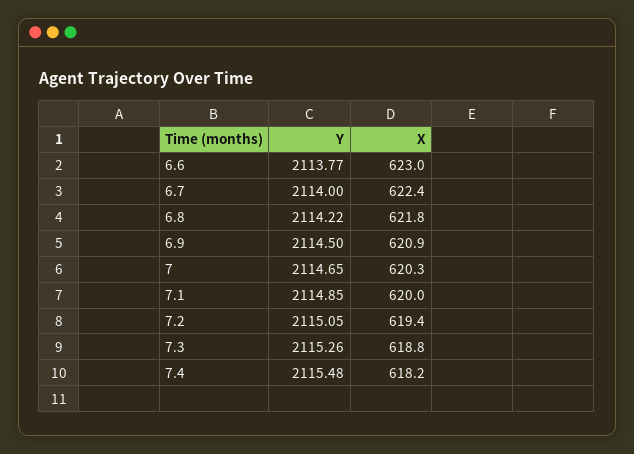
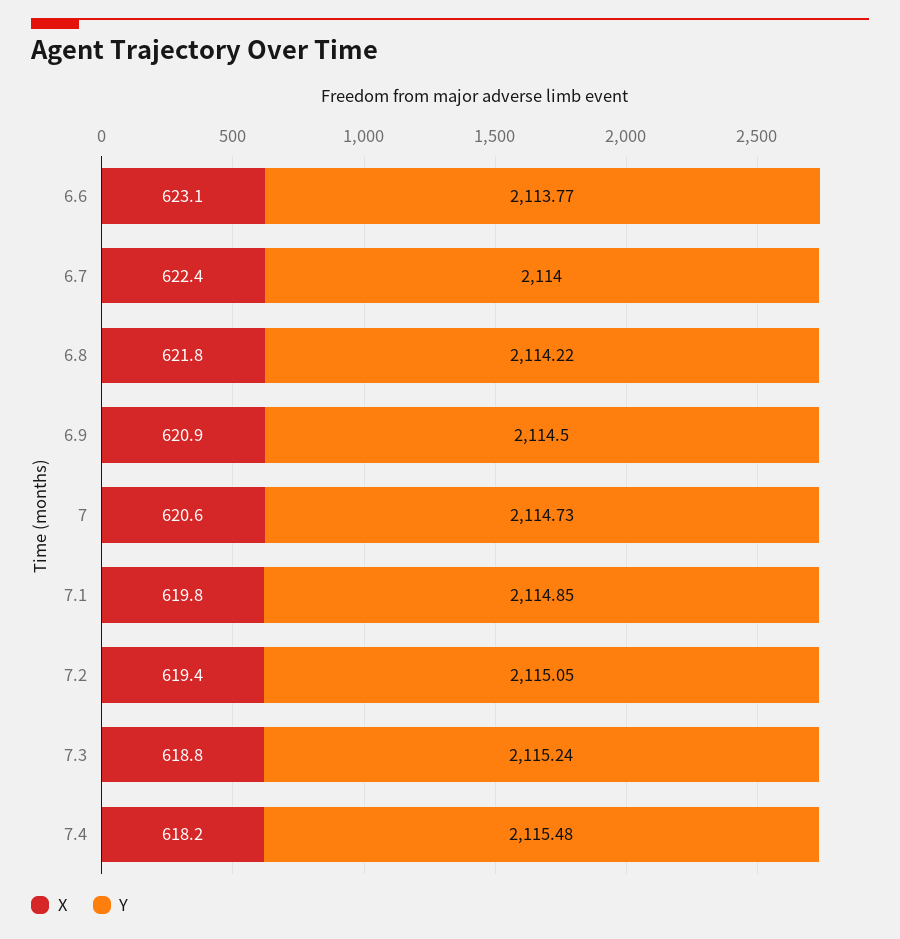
  {
    "Y": {
      "6.6": 2113.77,
      "6.7": 2114,
      "6.8": 2114.22,
      "6.9": 2114.5,
-     "7": 2114.65,
+     "7": 2114.73,
      "7.1": 2114.85,
      "7.2": 2115.05,
-     "7.3": 2115.26,
+     "7.3": 2115.24,
      "7.4": 2115.48
    },
    "X": {
-     "6.6": 623,
+     "6.6": 623.1,
      "6.7": 622.4,
      "6.8": 621.8,
      "6.9": 620.9,
-     "7": 620.3,
+     "7": 620.6,
-     "7.1": 620,
+     "7.1": 619.8,
      "7.2": 619.4,
      "7.3": 618.8,
      "7.4": 618.2
    }
  }

